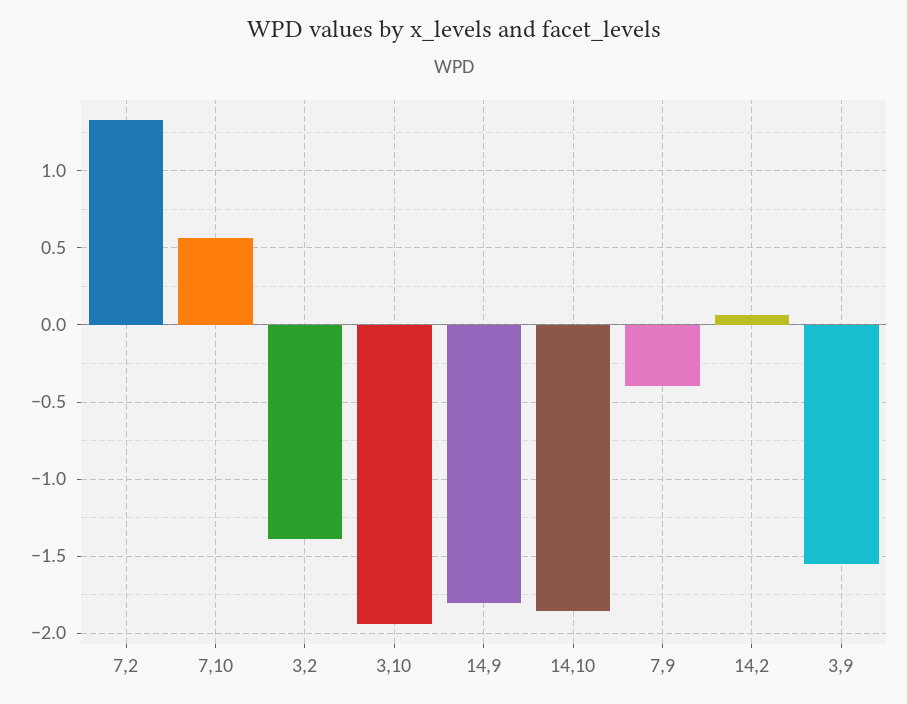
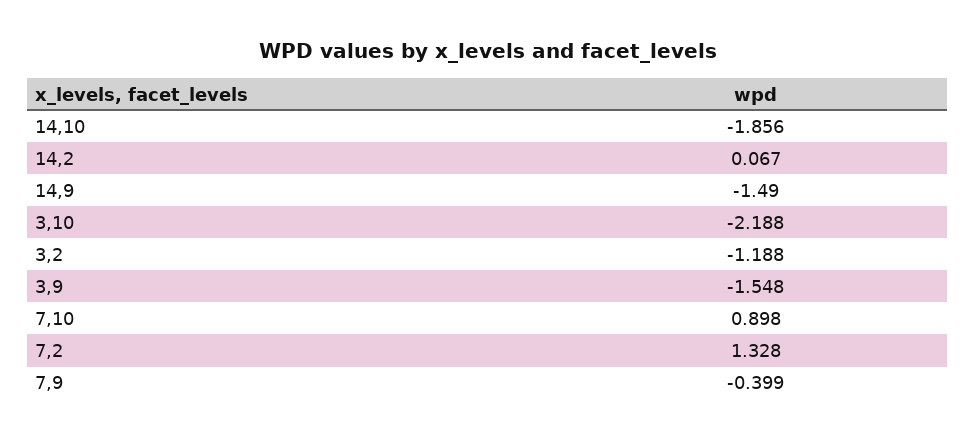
  {
    "7,2": 1.328,
-   "7,10": 0.55,
+   "7,10": 0.898,
-   "3,2": -1.4,
+   "3,2": -1.188,
-   "3,10": -1.95,
+   "3,10": -2.188,
-   "14,9": -1.8,
+   "14,9": -1.49,
    "14,10": -1.856,
    "7,9": -0.399,
    "14,2": 0.067,
    "3,9": -1.548
  }

